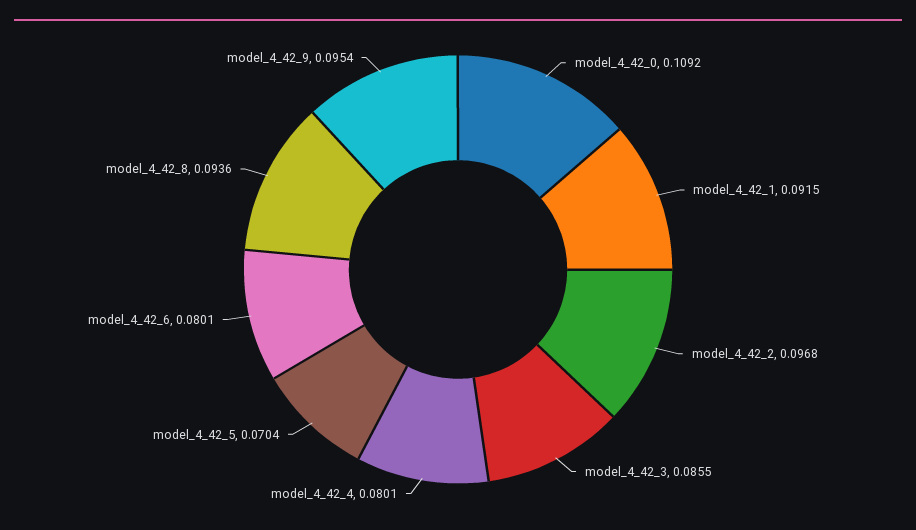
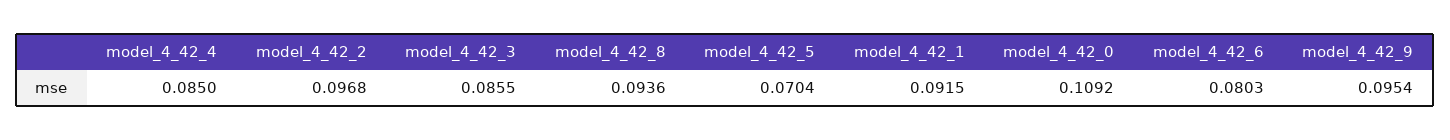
  {
    "model_4_42_0": 0.1092,
    "model_4_42_1": 0.0915,
    "model_4_42_2": 0.0968,
    "model_4_42_3": 0.0855,
-   "model_4_42_4": 0.0801,
+   "model_4_42_4": 0.085,
    "model_4_42_5": 0.0704,
-   "model_4_42_6": 0.0801,
+   "model_4_42_6": 0.0803,
    "model_4_42_8": 0.0936,
    "model_4_42_9": 0.0954
  }

